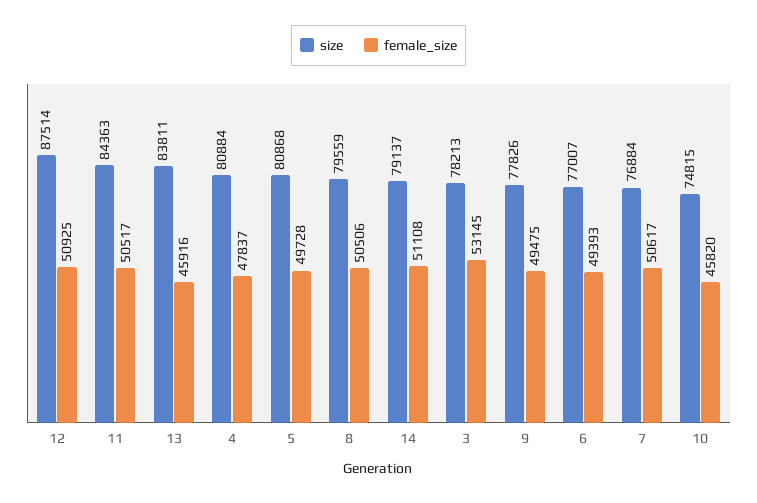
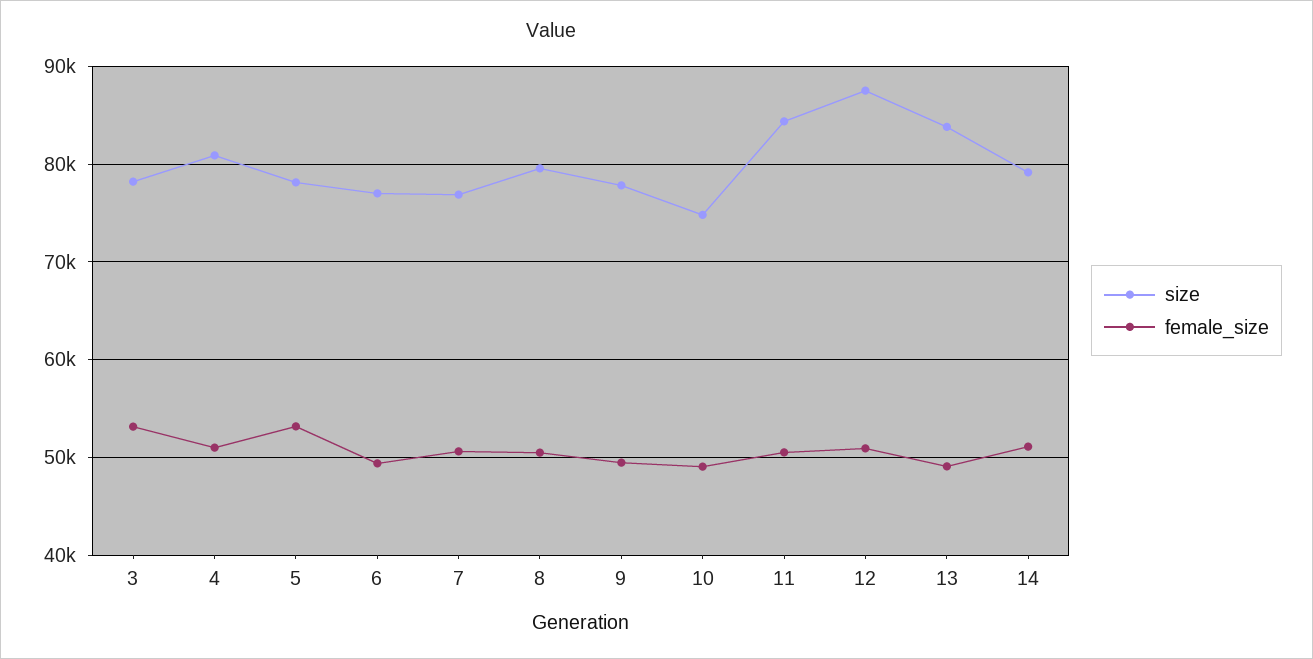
  {
    "size": {
      "12": 87514,
      "11": 84363,
      "13": 83811,
      "4": 80884,
-     "5": 80868,
+     "5": 78000,
      "8": 79559,
      "14": 79137,
      "3": 78213,
      "9": 77826,
      "6": 77007,
      "7": 76884,
      "10": 74815
    },
    "female_size": {
      "12": 50925,
      "11": 50517,
-     "13": 45916,
+     "13": 49000,
-     "4": 47837,
+     "4": 51000,
-     "5": 49728,
+     "5": 53000,
      "8": 50506,
      "14": 51108,
      "3": 53145,
      "9": 49475,
      "6": 49393,
      "7": 50617,
-     "10": 45820
+     "10": 49000
    }
  }

